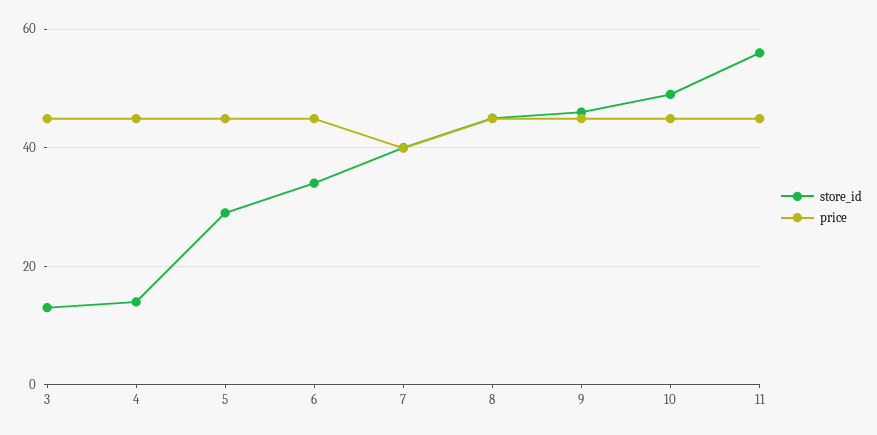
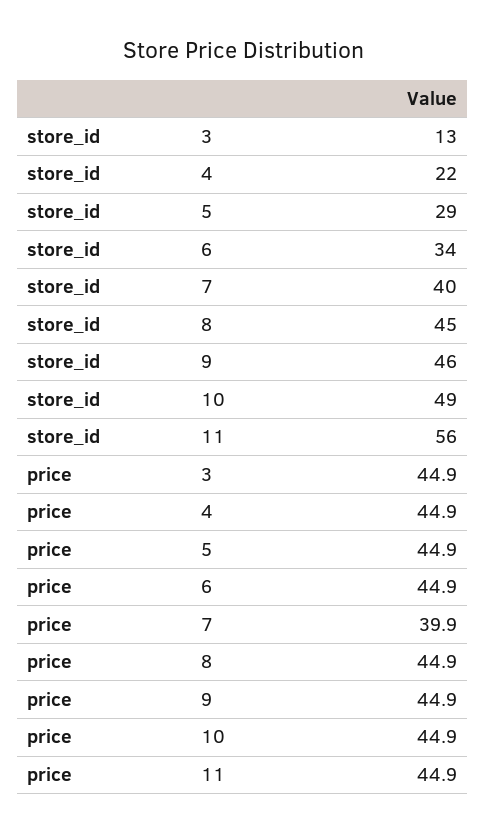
  {
    "store_id": {
      "3": 13,
-     "4": 14,
+     "4": 22,
      "5": 29,
      "6": 34,
      "7": 40,
      "8": 45,
      "9": 46,
      "10": 49,
      "11": 56
    },
    "price": {
      "3": 44.9,
      "4": 44.9,
      "5": 44.9,
      "6": 44.9,
      "7": 39.9,
      "8": 44.9,
      "9": 44.9,
      "10": 44.9,
      "11": 44.9
    }
  }

